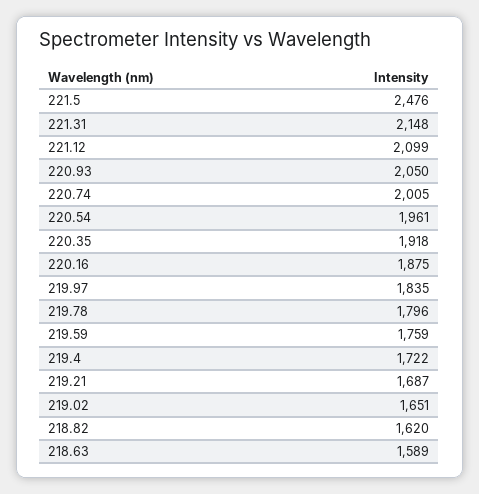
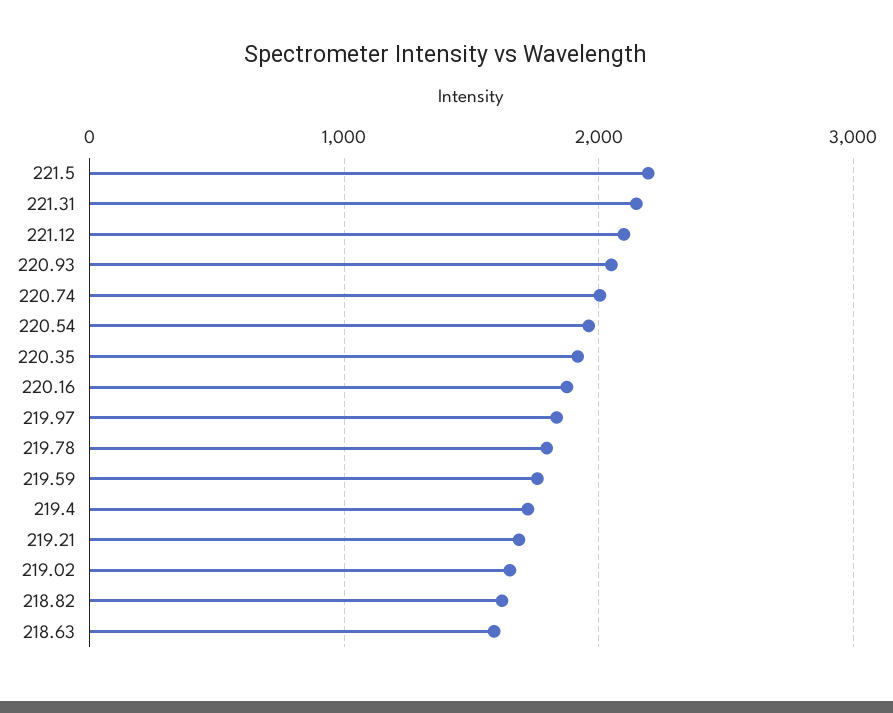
  {
-   "221.5": 2476,
+   "221.5": 2200,
    "221.31": 2148,
    "221.12": 2099,
    "220.93": 2050,
    "220.74": 2005,
    "220.54": 1961,
    "220.35": 1918,
    "220.16": 1875,
    "219.97": 1835,
    "219.78": 1796,
    "219.59": 1759,
    "219.4": 1722,
    "219.21": 1687,
    "219.02": 1651,
    "218.82": 1620,
    "218.63": 1589
  }

